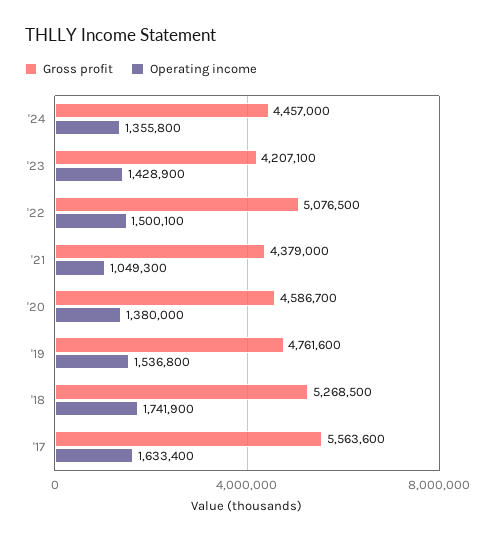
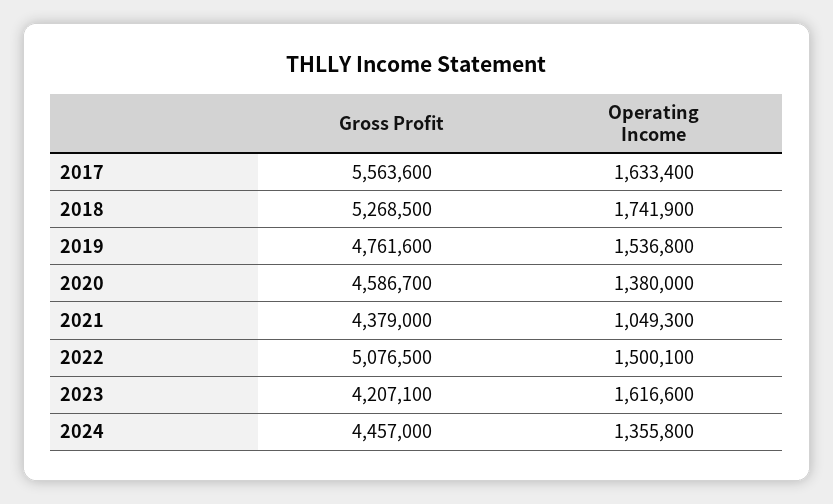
  {
    "Gross profit": {
      "'24": 4457000,
      "'23": 4207100,
      "'22": 5076500,
      "'21": 4379000,
      "'20": 4586700,
      "'19": 4761600,
      "'18": 5268500,
      "'17": 5563600
    },
    "Operating income": {
      "'24": 1355800,
-     "'23": 1428900,
+     "'23": 1616600,
      "'22": 1500100,
      "'21": 1049300,
      "'20": 1380000,
      "'19": 1536800,
      "'18": 1741900,
      "'17": 1633400
    }
  }

